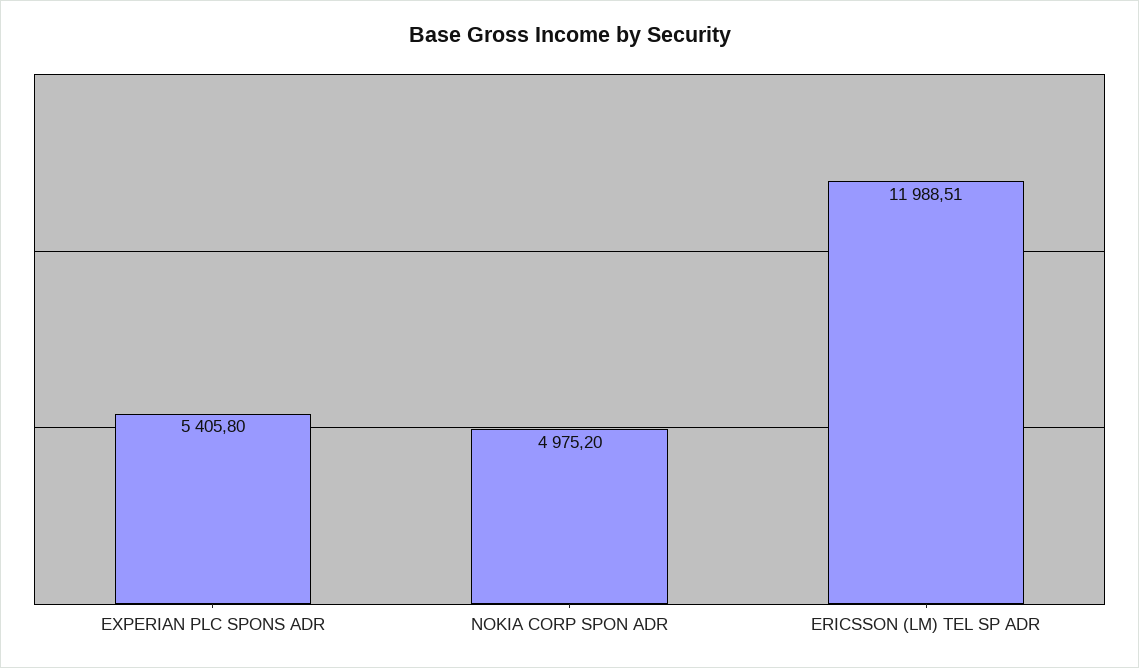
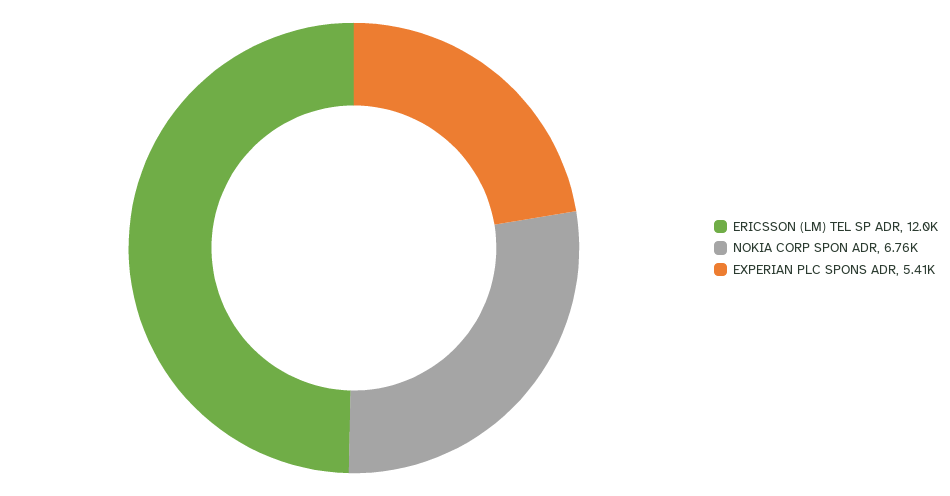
  {
    "EXPERIAN PLC SPONS ADR": 5405.8,
-   "NOKIA CORP SPON ADR": 4975.2,
+   "NOKIA CORP SPON ADR": 6760,
    "ERICSSON (LM) TEL SP ADR": 11988.51
  }

